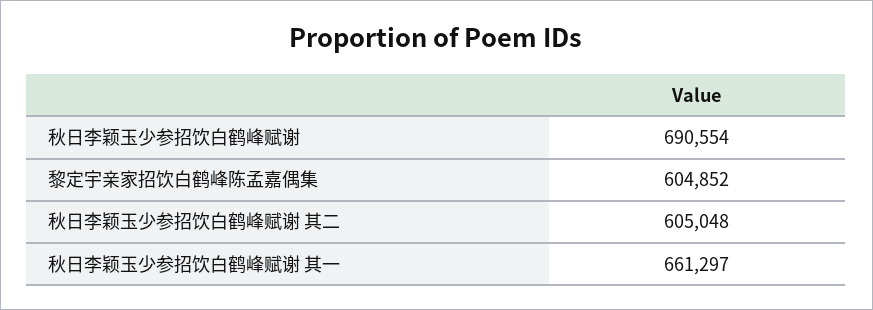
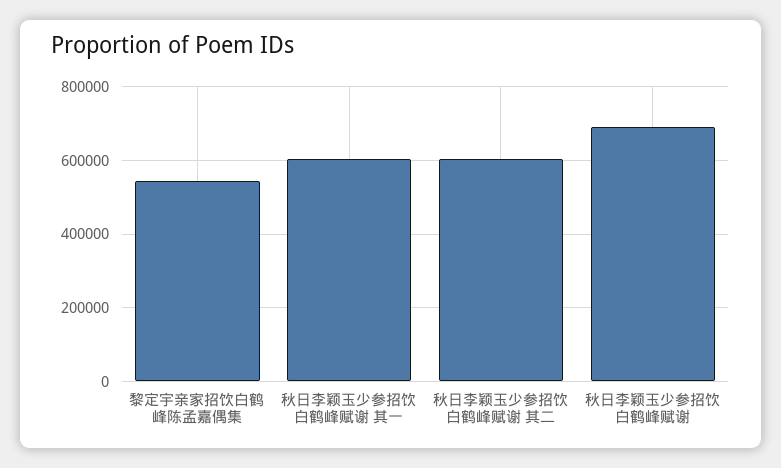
  {
    "秋日李颖玉少参招饮白鹤峰赋谢": 690554,
-   "黎定宇亲家招饮白鹤峰陈孟嘉偶集": 604852,
+   "黎定宇亲家招饮白鹤峰陈孟嘉偶集": 540000,
    "秋日李颖玉少参招饮白鹤峰赋谢 其二": 605048,
-   "秋日李颖玉少参招饮白鹤峰赋谢 其一": 661297
+   "秋日李颖玉少参招饮白鹤峰赋谢 其一": 600000
  }

